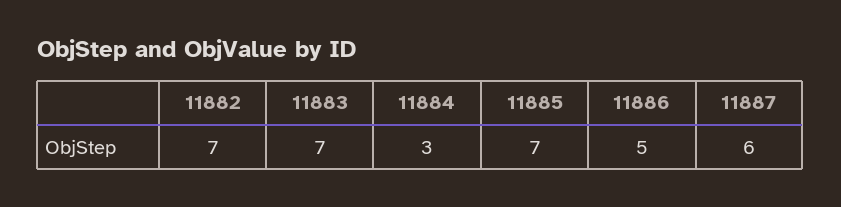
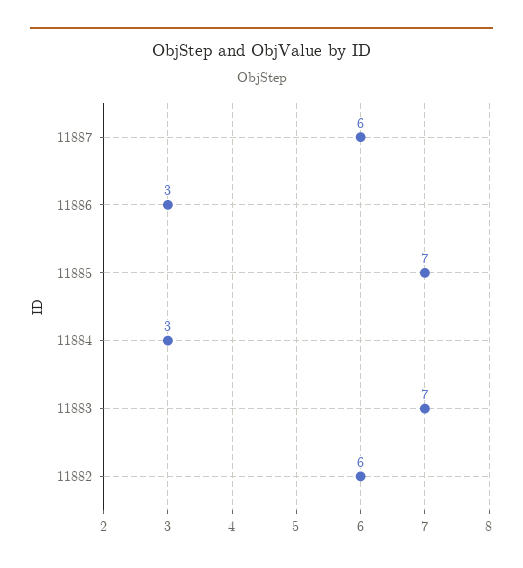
  {
-   "11882": 7,
+   "11882": 6,
    "11883": 7,
    "11884": 3,
    "11885": 7,
-   "11886": 5,
+   "11886": 3,
    "11887": 6
  }

